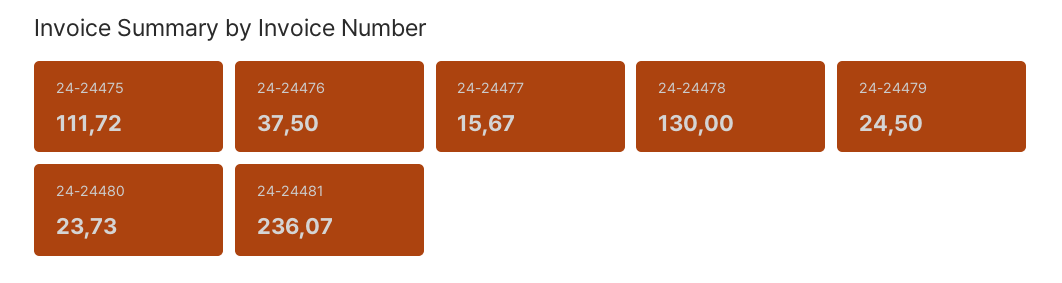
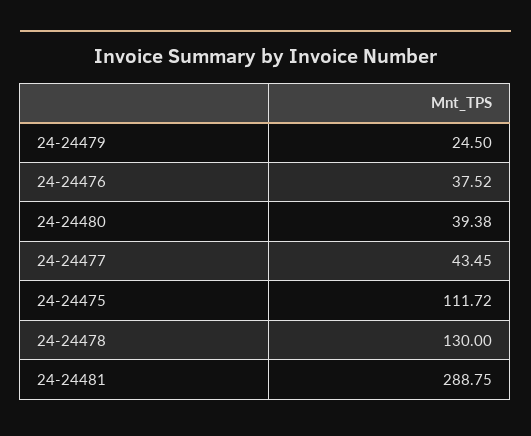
  {
    "24-24475": 111.72,
-   "24-24476": 37.5,
+   "24-24476": 37.52,
-   "24-24477": 15.67,
+   "24-24477": 43.45,
    "24-24478": 130,
    "24-24479": 24.5,
-   "24-24480": 23.73,
+   "24-24480": 39.38,
-   "24-24481": 236.07
+   "24-24481": 288.75
  }

